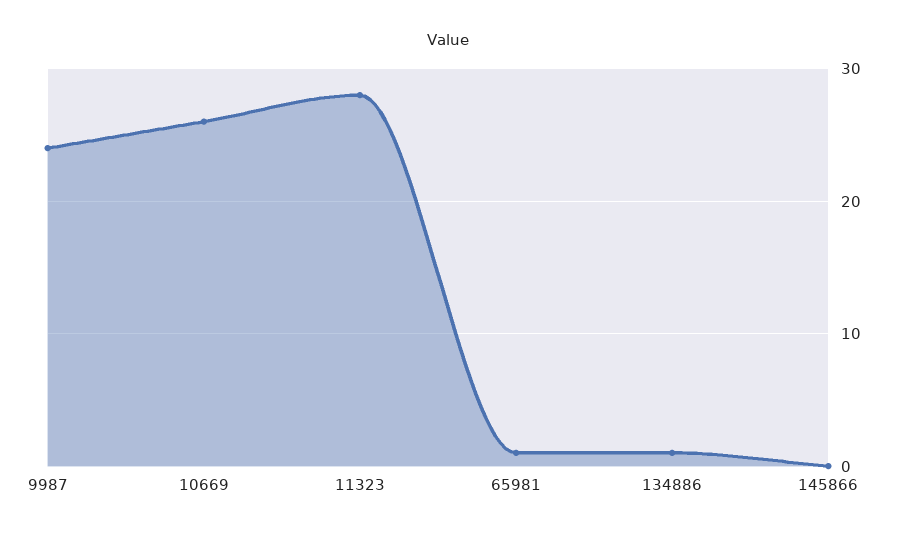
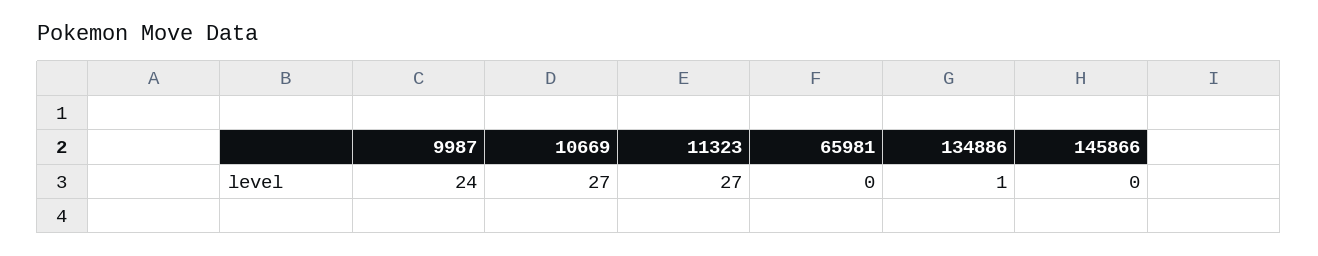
  {
    "9987": 24,
-   "10669": 26,
+   "10669": 27,
-   "11323": 28,
+   "11323": 27,
-   "65981": 1,
+   "65981": 0,
    "134886": 1,
    "145866": 0
  }

